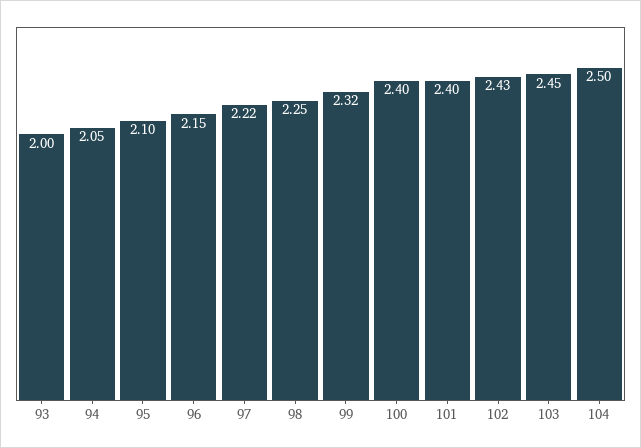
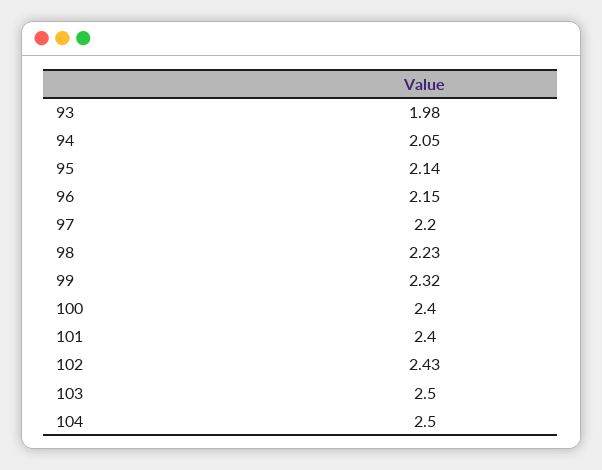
  {
-   "93": 2,
+   "93": 1.98,
    "94": 2.05,
-   "95": 2.1,
+   "95": 2.14,
    "96": 2.15,
-   "97": 2.22,
+   "97": 2.2,
-   "98": 2.25,
+   "98": 2.23,
    "99": 2.32,
    "100": 2.4,
    "101": 2.4,
    "102": 2.43,
-   "103": 2.45,
+   "103": 2.5,
    "104": 2.5
  }

